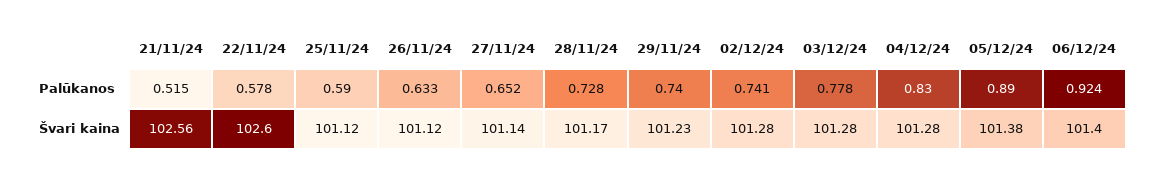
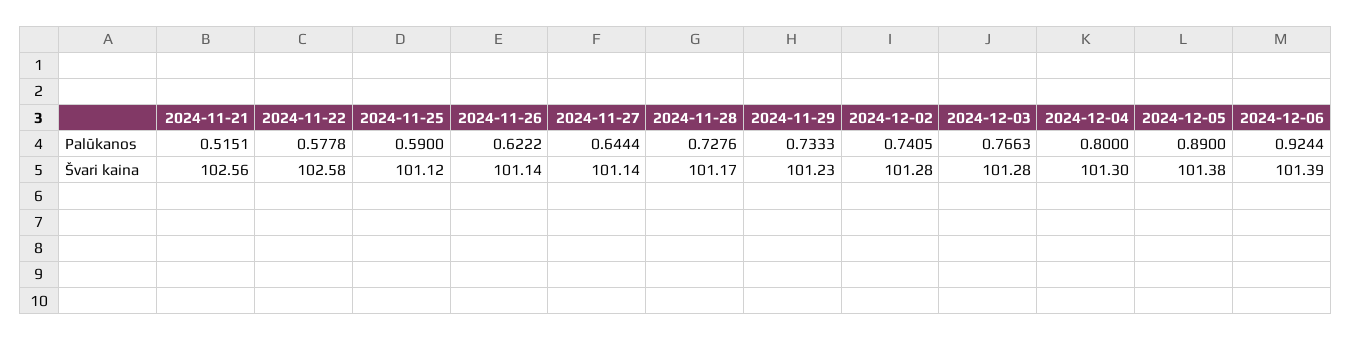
  {
    "21/11/24": {
      "Palūkanos": 0.5151,
      "Švari kaina": 102.56
    },
    "22/11/24": {
      "Palūkanos": 0.5778,
-     "Švari kaina": 102.6
+     "Švari kaina": 102.58
    },
    "25/11/24": {
      "Palūkanos": 0.59,
      "Švari kaina": 101.12
    },
    "26/11/24": {
-     "Palūkanos": 0.633,
+     "Palūkanos": 0.6222,
-     "Švari kaina": 101.12
+     "Švari kaina": 101.14
    },
    "27/11/24": {
-     "Palūkanos": 0.652,
+     "Palūkanos": 0.6444,
      "Švari kaina": 101.14
    },
    "28/11/24": {
      "Palūkanos": 0.7276,
      "Švari kaina": 101.17
    },
    "29/11/24": {
-     "Palūkanos": 0.74,
+     "Palūkanos": 0.7333,
      "Švari kaina": 101.23
    },
    "02/12/24": {
      "Palūkanos": 0.7405,
      "Švari kaina": 101.28
    },
    "03/12/24": {
-     "Palūkanos": 0.778,
+     "Palūkanos": 0.7663,
      "Švari kaina": 101.28
    },
    "04/12/24": {
-     "Palūkanos": 0.83,
+     "Palūkanos": 0.8,
-     "Švari kaina": 101.28
+     "Švari kaina": 101.3
    },
    "05/12/24": {
      "Palūkanos": 0.89,
      "Švari kaina": 101.38
    },
    "06/12/24": {
      "Palūkanos": 0.9244,
-     "Švari kaina": 101.4
+     "Švari kaina": 101.39
    }
  }

